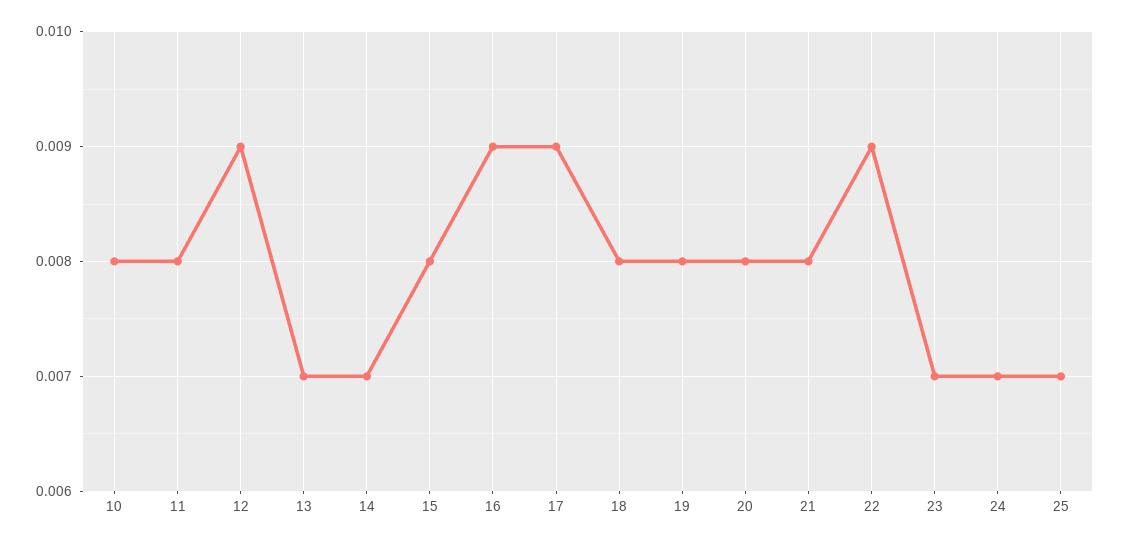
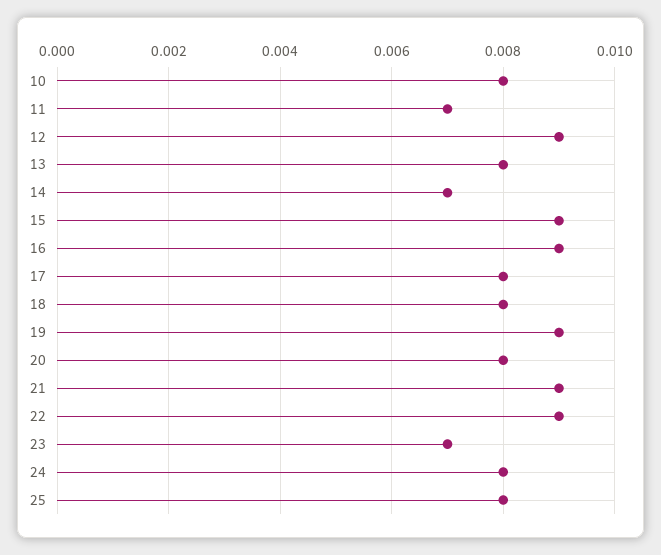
  {
    "10": 0.008,
-   "11": 0.008,
+   "11": 0.007,
    "12": 0.009,
-   "13": 0.007,
+   "13": 0.008,
    "14": 0.007,
-   "15": 0.008,
+   "15": 0.009,
    "16": 0.009,
-   "17": 0.009,
+   "17": 0.008,
    "18": 0.008,
-   "19": 0.008,
+   "19": 0.009,
    "20": 0.008,
-   "21": 0.008,
+   "21": 0.009,
    "22": 0.009,
    "23": 0.007,
-   "24": 0.007,
+   "24": 0.008,
-   "25": 0.007
+   "25": 0.008
  }

